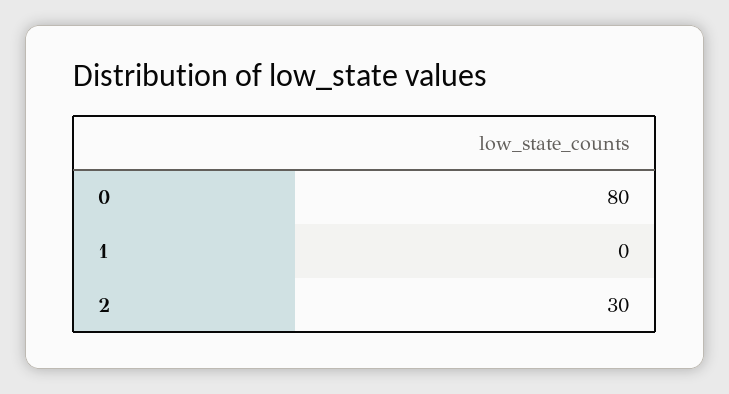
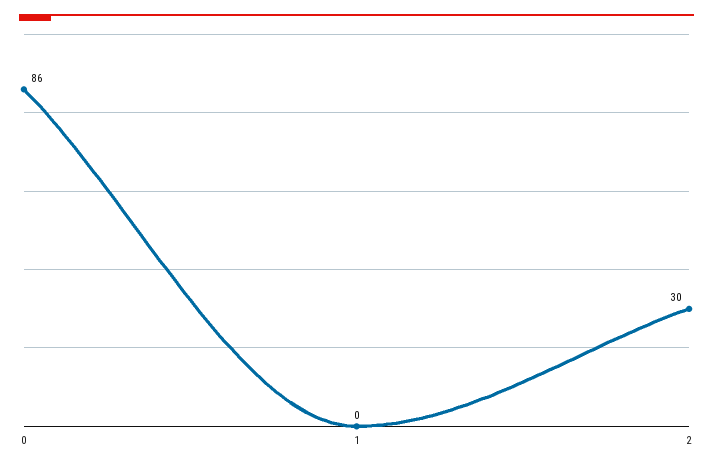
  {
-   "0": 80,
+   "0": 86,
    "1": 0,
    "2": 30
  }

